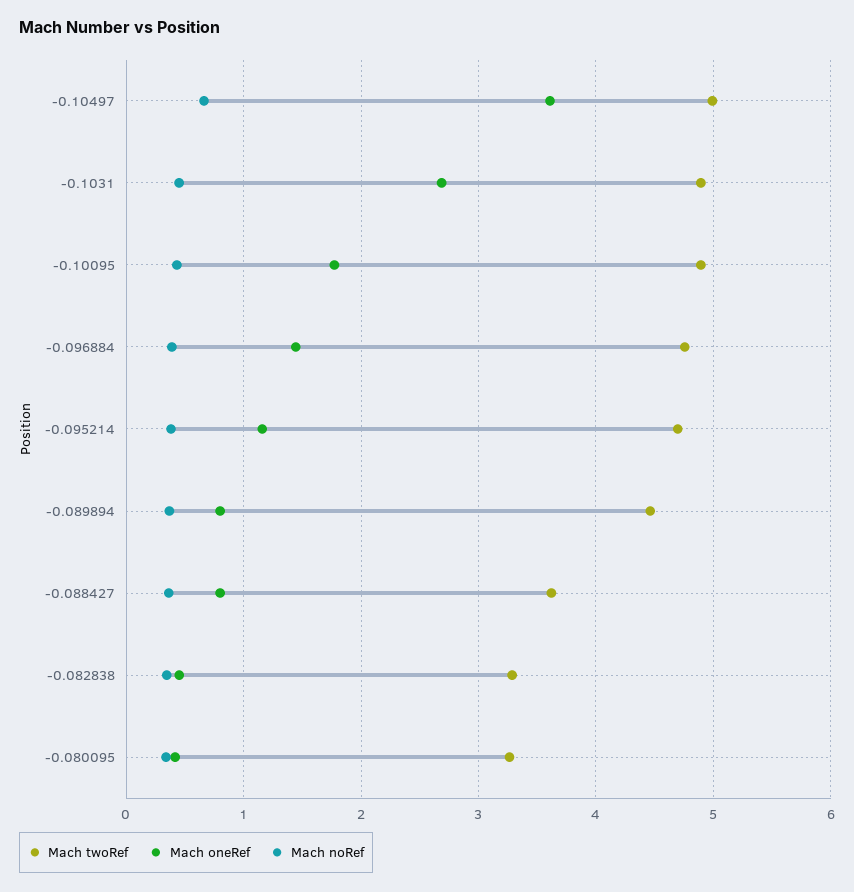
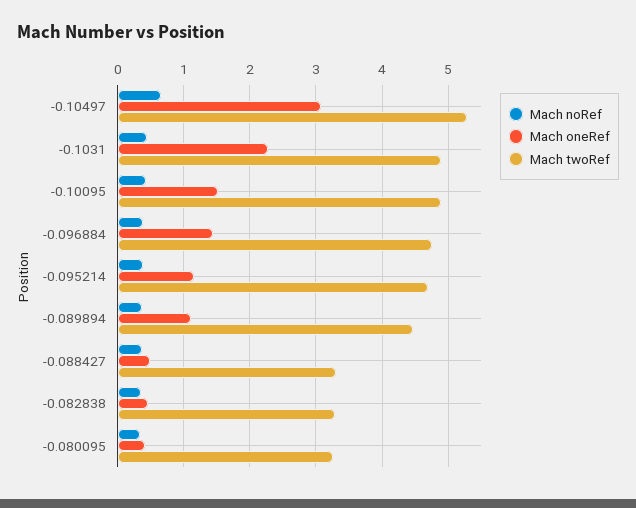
  {
    "Mach twoRef": {
-     "-0.10497": 5,
+     "-0.10497": 5.3,
      "-0.1031": 4.9,
      "-0.10095": 4.9,
      "-0.096884": 4.8,
      "-0.095214": 4.7,
      "-0.089894": 4.5,
-     "-0.088427": 3.6,
+     "-0.088427": 3.3,
      "-0.082838": 3.3,
      "-0.080095": 3.3
    },
    "Mach oneRef": {
-     "-0.10497": 3.6,
+     "-0.10497": 3.1,
-     "-0.1031": 2.7,
+     "-0.1031": 2.3,
-     "-0.10095": 1.8,
+     "-0.10095": 1.5,
      "-0.096884": 1.4,
      "-0.095214": 1.2,
-     "-0.089894": 0.8,
+     "-0.089894": 1.1,
-     "-0.088427": 0.8,
+     "-0.088427": 0.5,
      "-0.082838": 0.5,
      "-0.080095": 0.4
    },
    "Mach noRef": {
      "-0.10497": 0.7,
      "-0.1031": 0.5,
      "-0.10095": 0.4,
      "-0.096884": 0.4,
      "-0.095214": 0.4,
      "-0.089894": 0.4,
      "-0.088427": 0.4,
      "-0.082838": 0.3,
      "-0.080095": 0.3
    }
  }

